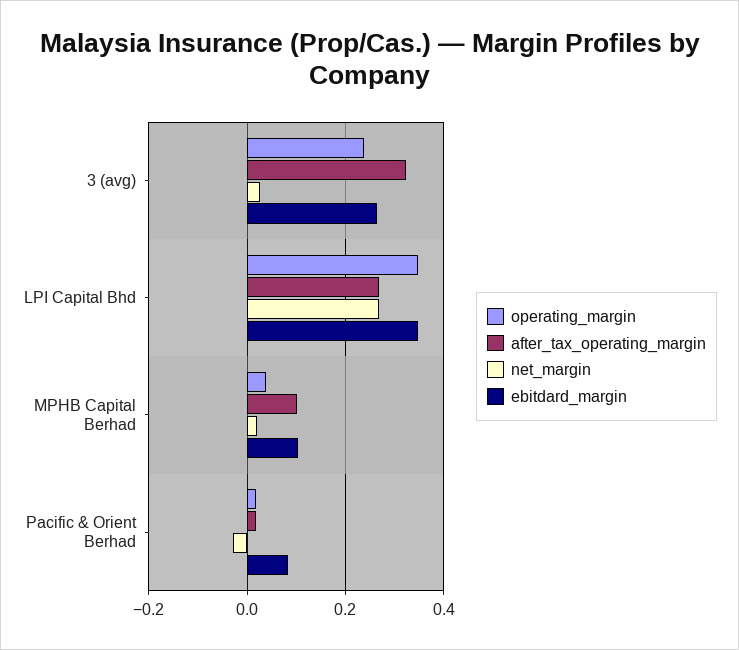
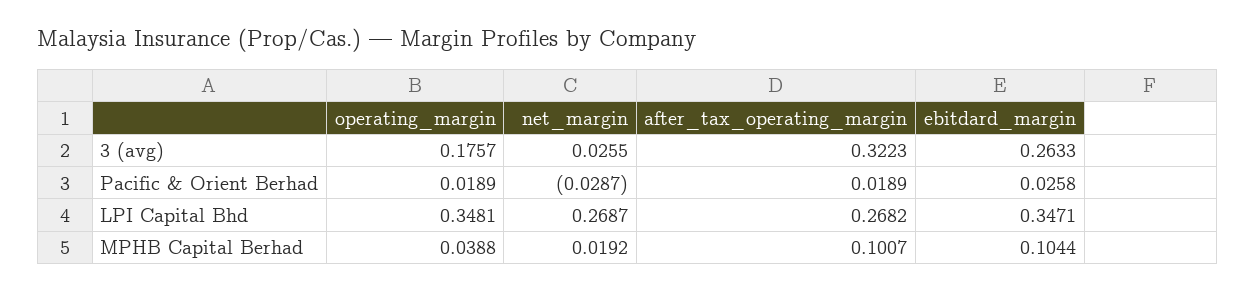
  {
    "operating_margin": {
-     "3 (avg)": 0.24,
+     "3 (avg)": 0.1757,
      "LPI Capital Bhd": 0.3481,
      "MPHB Capital Berhad": 0.0388,
      "Pacific & Orient Berhad": 0.0189
    },
    "after_tax_operating_margin": {
      "3 (avg)": 0.3223,
      "LPI Capital Bhd": 0.2682,
      "MPHB Capital Berhad": 0.1007,
      "Pacific & Orient Berhad": 0.0189
    },
    "net_margin": {
      "3 (avg)": 0.0255,
      "LPI Capital Bhd": 0.2687,
      "MPHB Capital Berhad": 0.0192,
      "Pacific & Orient Berhad": -0.0287
    },
    "ebitdard_margin": {
      "3 (avg)": 0.2633,
      "LPI Capital Bhd": 0.3471,
      "MPHB Capital Berhad": 0.1044,
-     "Pacific & Orient Berhad": 0.08
+     "Pacific & Orient Berhad": 0.0258
    }
  }

